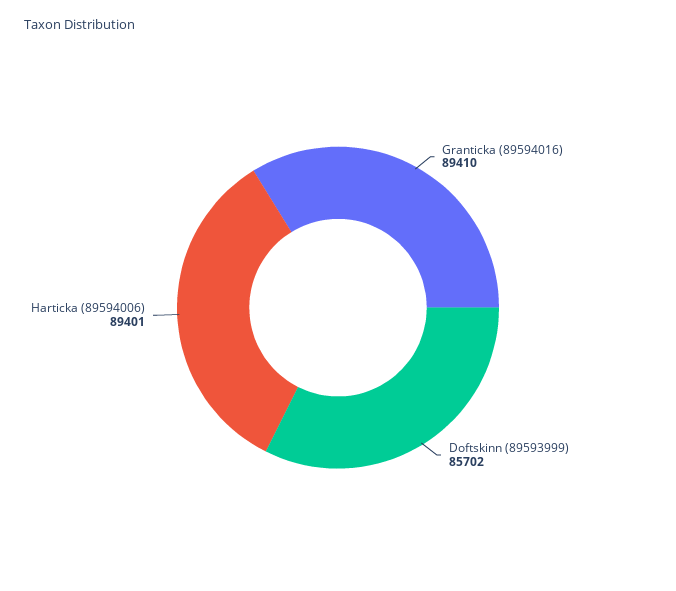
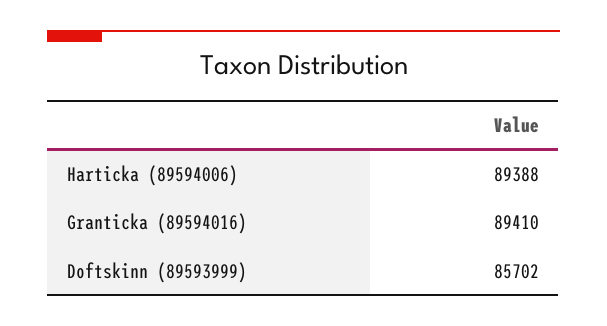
  {
    "Granticka (89594016)": 89410,
    "Doftskinn (89593999)": 85702,
-   "Harticka (89594006)": 89401
+   "Harticka (89594006)": 89388
  }

